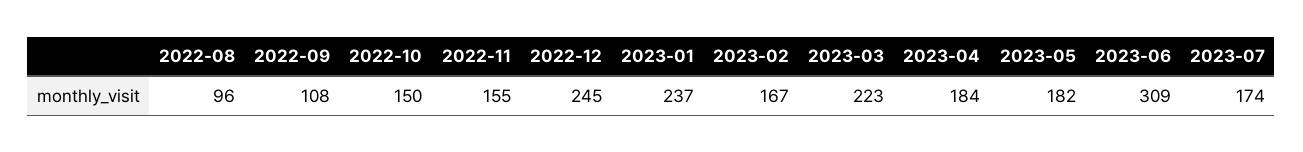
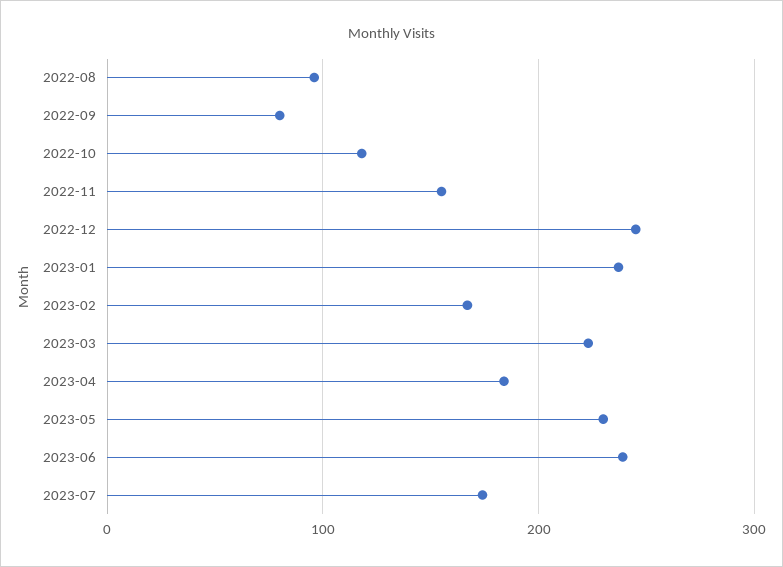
  {
    "2022-08": 96,
-   "2022-09": 108,
+   "2022-09": 80,
-   "2022-10": 150,
+   "2022-10": 120,
    "2022-11": 155,
    "2022-12": 245,
    "2023-01": 237,
    "2023-02": 167,
    "2023-03": 223,
    "2023-04": 184,
-   "2023-05": 182,
+   "2023-05": 230,
-   "2023-06": 309,
+   "2023-06": 240,
    "2023-07": 174
  }

